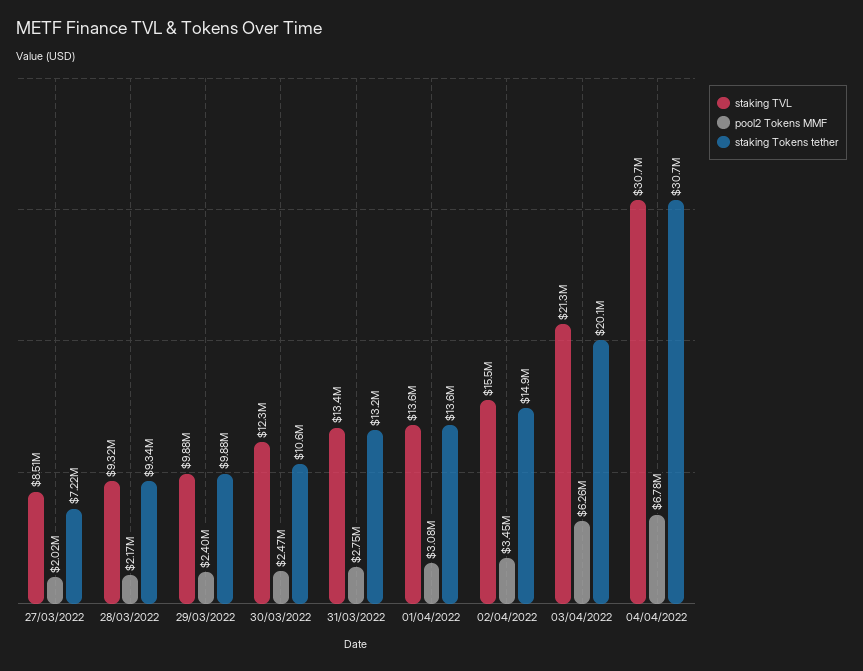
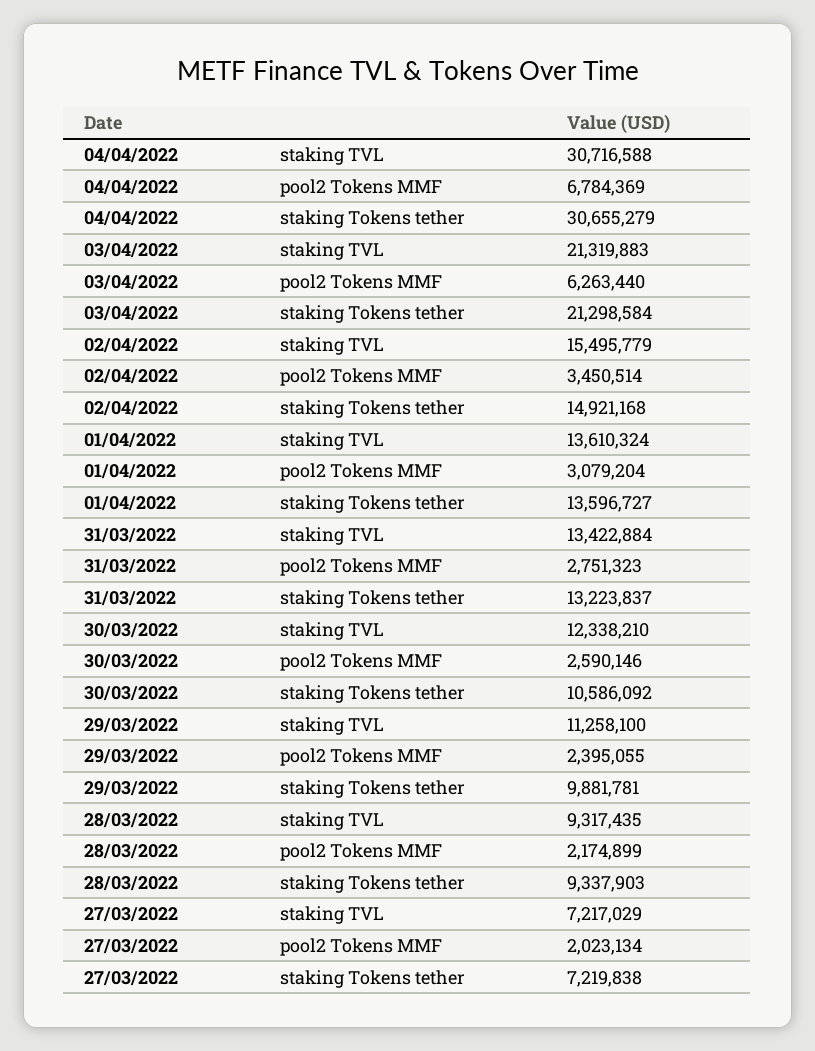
  {
    "staking TVL": {
-     "27/03/2022": 8510000,
+     "27/03/2022": 7217029,
      "28/03/2022": 9317435,
-     "29/03/2022": 9880000,
+     "29/03/2022": 11258100,
      "30/03/2022": 12338210,
      "31/03/2022": 13422884,
      "01/04/2022": 13610324,
      "02/04/2022": 15495779,
      "03/04/2022": 21319883,
      "04/04/2022": 30716588
    },
    "pool2 Tokens MMF": {
      "27/03/2022": 2023134,
      "28/03/2022": 2174899,
      "29/03/2022": 2395055,
-     "30/03/2022": 2470000,
+     "30/03/2022": 2590146,
      "31/03/2022": 2751323,
      "01/04/2022": 3079204,
      "02/04/2022": 3450514,
      "03/04/2022": 6263440,
      "04/04/2022": 6784369
    },
    "staking Tokens tether": {
      "27/03/2022": 7219838,
      "28/03/2022": 9337903,
      "29/03/2022": 9881781,
      "30/03/2022": 10586092,
      "31/03/2022": 13223837,
      "01/04/2022": 13596727,
      "02/04/2022": 14921168,
-     "03/04/2022": 20100000,
+     "03/04/2022": 21298584,
      "04/04/2022": 30655279
    }
  }

